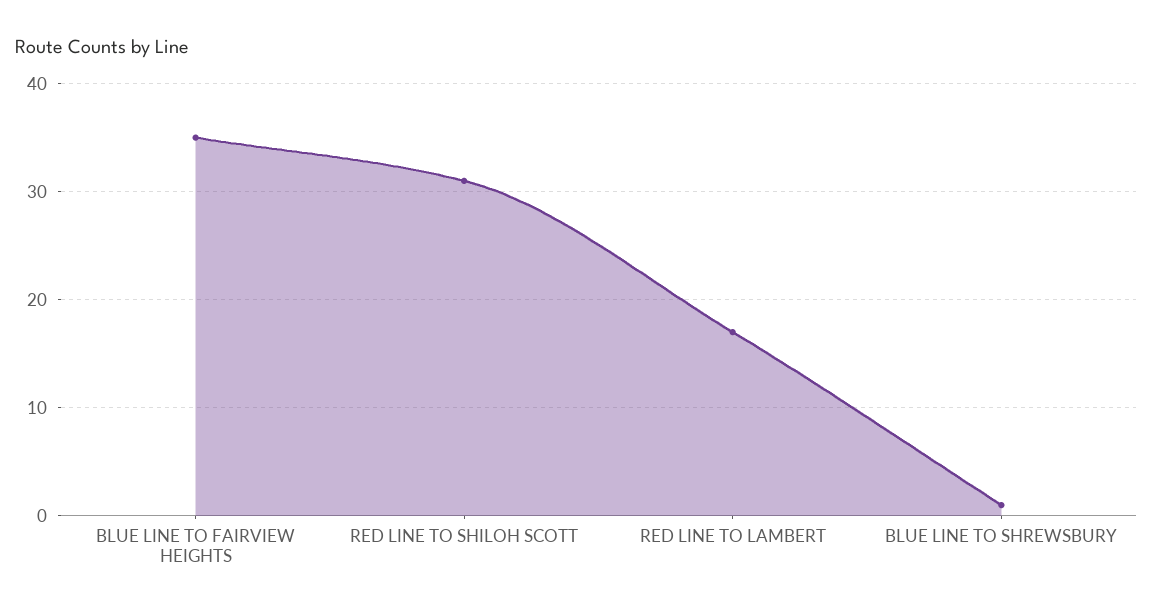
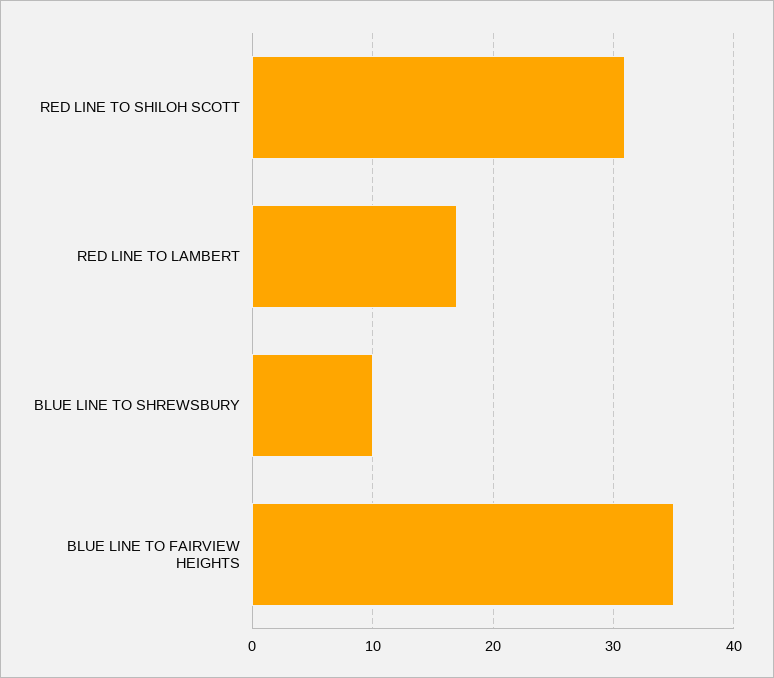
  {
    "BLUE LINE TO FAIRVIEW HEIGHTS": 35,
    "RED LINE TO SHILOH SCOTT": 31,
    "RED LINE TO LAMBERT": 17,
-   "BLUE LINE TO SHREWSBURY": 1
+   "BLUE LINE TO SHREWSBURY": 10
  }

